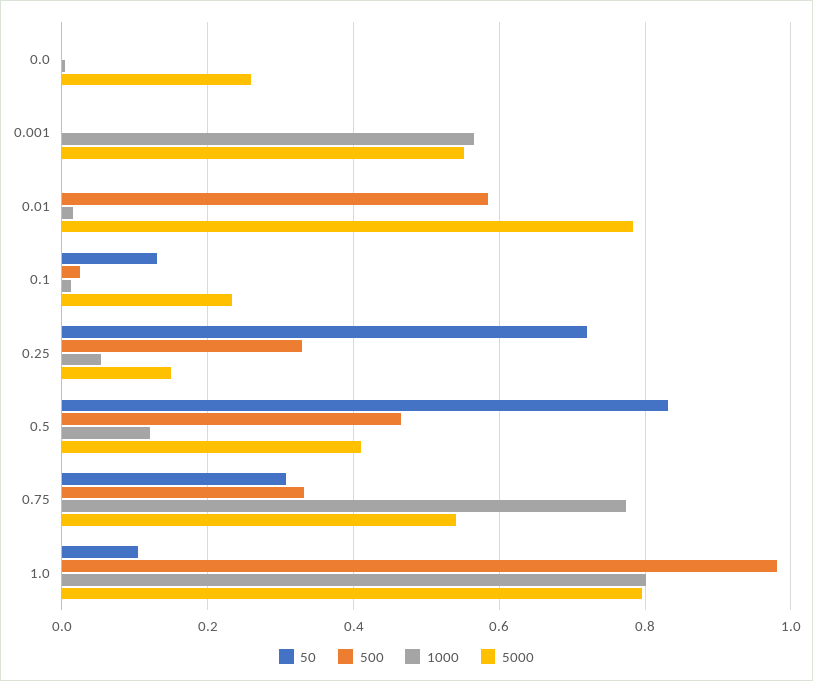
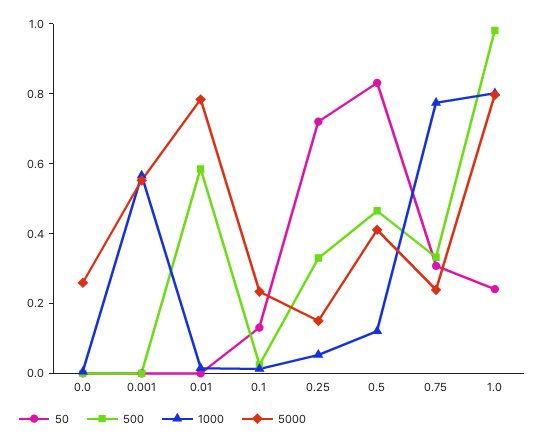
  {
    "50": {
      "0.0": 0,
      "0.001": 0,
      "0.01": 0,
      "0.1": 0.14,
      "0.25": 0.72,
      "0.5": 0.84,
      "0.75": 0.3,
-     "1.0": 0.1
+     "1.0": 0.25
    },
    "500": {
      "0.0": 0,
      "0.001": 0,
      "0.01": 0.58,
      "0.1": 0.02,
      "0.25": 0.32,
      "0.5": 0.46,
      "0.75": 0.34,
      "1.0": 0.98
    },
    "1000": {
      "0.0": 0,
      "0.001": 0.56,
      "0.01": 0.02,
      "0.1": 0.02,
      "0.25": 0.06,
      "0.5": 0.12,
      "0.75": 0.78,
      "1.0": 0.8
    },
    "5000": {
      "0.0": 0.26,
      "0.001": 0.56,
      "0.01": 0.78,
      "0.1": 0.24,
      "0.25": 0.16,
      "0.5": 0.42,
-     "0.75": 0.54,
+     "0.75": 0.25,
      "1.0": 0.8
    }
  }

